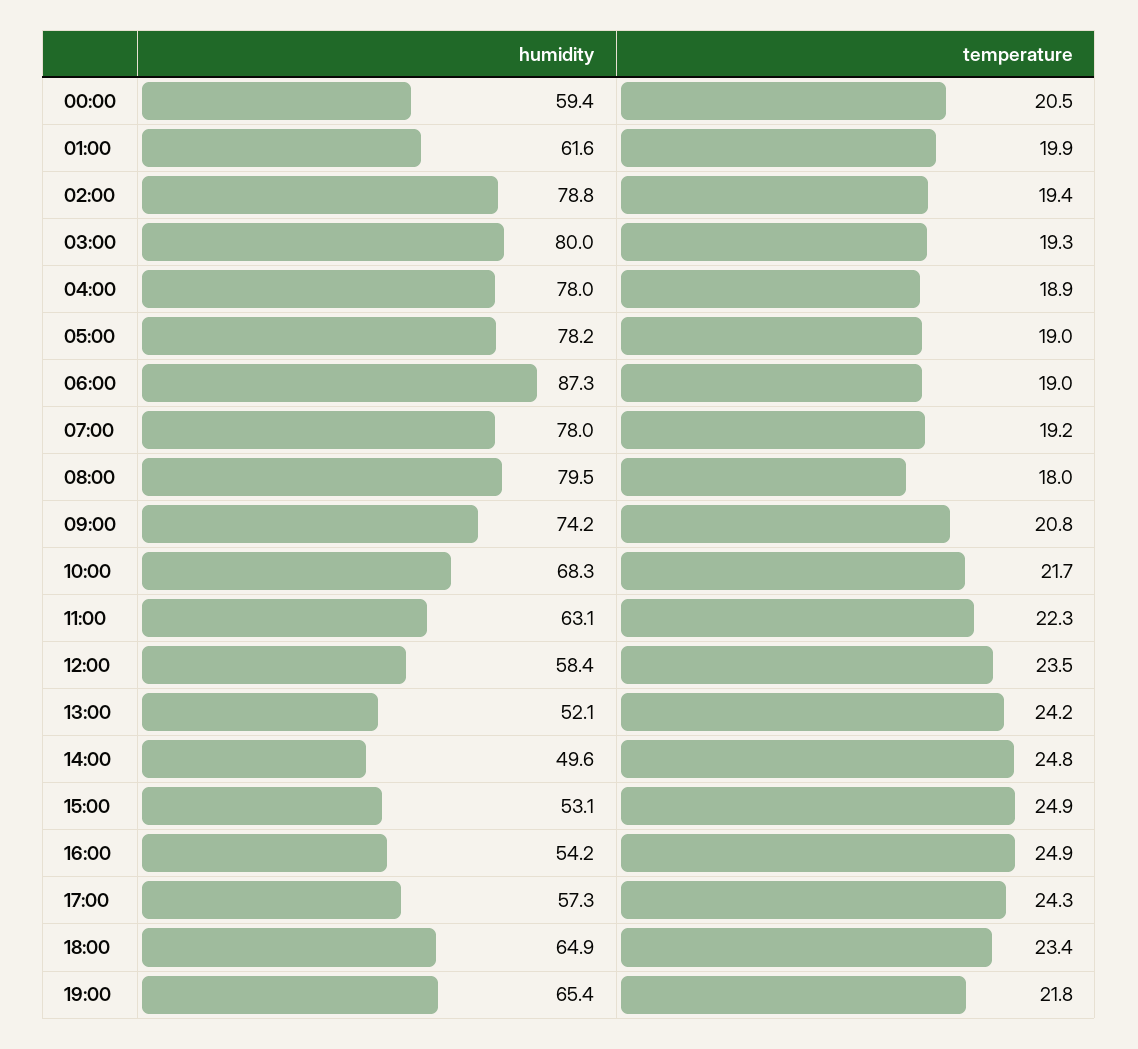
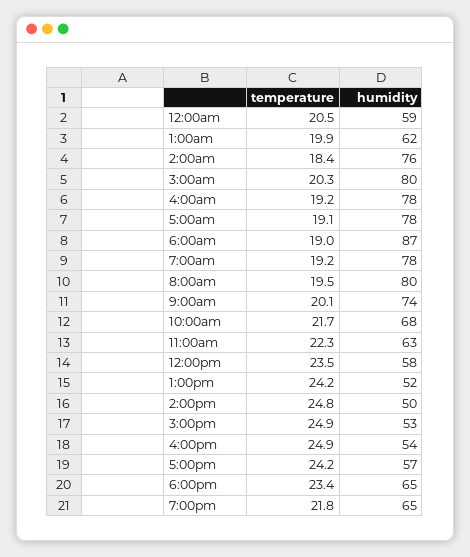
  {
    "humidity": {
      "00:00": 59.4,
      "01:00": 61.6,
-     "02:00": 78.8,
+     "02:00": 76,
      "03:00": 80,
      "04:00": 78,
      "05:00": 78.2,
      "06:00": 87.3,
      "07:00": 78,
      "08:00": 79.5,
      "09:00": 74.2,
      "10:00": 68.3,
      "11:00": 63.1,
      "12:00": 58.4,
      "13:00": 52.1,
      "14:00": 49.6,
      "15:00": 53.1,
      "16:00": 54.2,
      "17:00": 57.3,
      "18:00": 64.9,
      "19:00": 65.4
    },
    "temperature": {
      "00:00": 20.5,
      "01:00": 19.9,
-     "02:00": 19.4,
+     "02:00": 18.4,
-     "03:00": 19.3,
+     "03:00": 20.3,
-     "04:00": 18.9,
+     "04:00": 19.2,
-     "05:00": 19,
+     "05:00": 19.1,
      "06:00": 19,
      "07:00": 19.2,
-     "08:00": 18,
+     "08:00": 19.5,
-     "09:00": 20.8,
+     "09:00": 20.1,
      "10:00": 21.7,
      "11:00": 22.3,
      "12:00": 23.5,
      "13:00": 24.2,
      "14:00": 24.8,
      "15:00": 24.9,
      "16:00": 24.9,
-     "17:00": 24.3,
+     "17:00": 24.2,
      "18:00": 23.4,
      "19:00": 21.8
    }
  }

